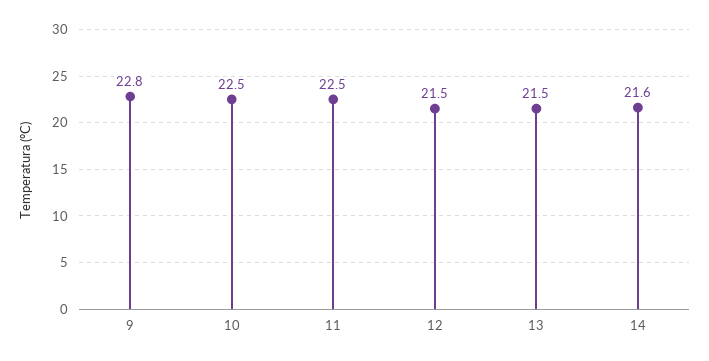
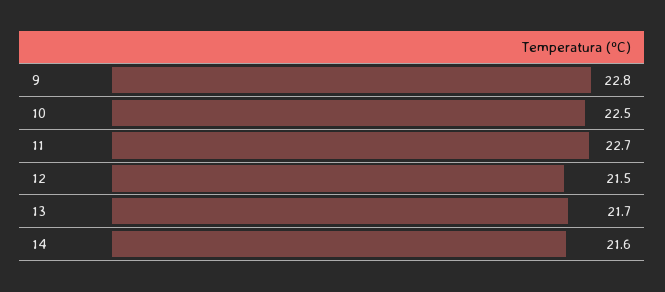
  {
    "9": 22.8,
    "10": 22.5,
-   "11": 22.5,
+   "11": 22.7,
    "12": 21.5,
-   "13": 21.5,
+   "13": 21.7,
    "14": 21.6
  }

